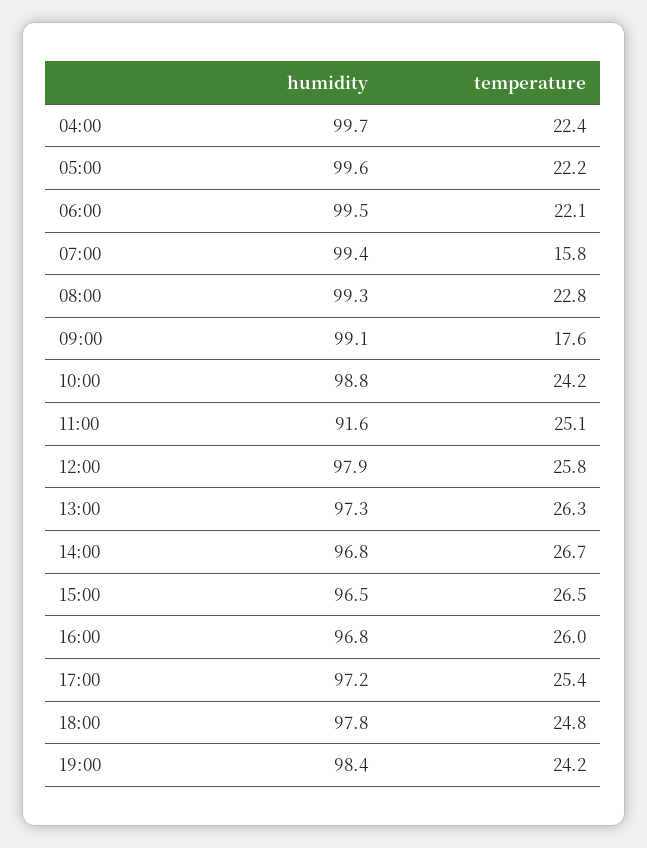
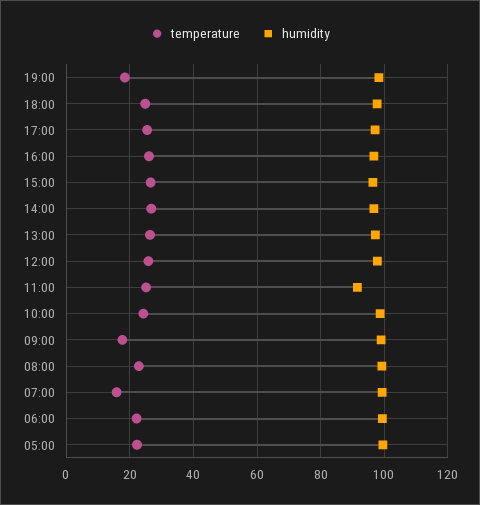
  {
    "humidity": {
-     "04:00": 99.7,
      "05:00": 99.6,
      "06:00": 99.5,
      "07:00": 99.4,
      "08:00": 99.3,
      "09:00": 99.1,
      "10:00": 98.8,
      "11:00": 91.6,
      "12:00": 97.9,
      "13:00": 97.3,
      "14:00": 96.8,
      "15:00": 96.5,
      "16:00": 96.8,
      "17:00": 97.2,
      "18:00": 97.8,
      "19:00": 98.4
    },
    "temperature": {
-     "04:00": 22.4,
      "05:00": 22.2,
      "06:00": 22.1,
      "07:00": 15.8,
      "08:00": 22.8,
      "09:00": 17.6,
      "10:00": 24.2,
      "11:00": 25.1,
      "12:00": 25.8,
      "13:00": 26.3,
      "14:00": 26.7,
      "15:00": 26.5,
      "16:00": 26,
      "17:00": 25.4,
      "18:00": 24.8,
-     "19:00": 24.2
+     "19:00": 18
    }
  }

